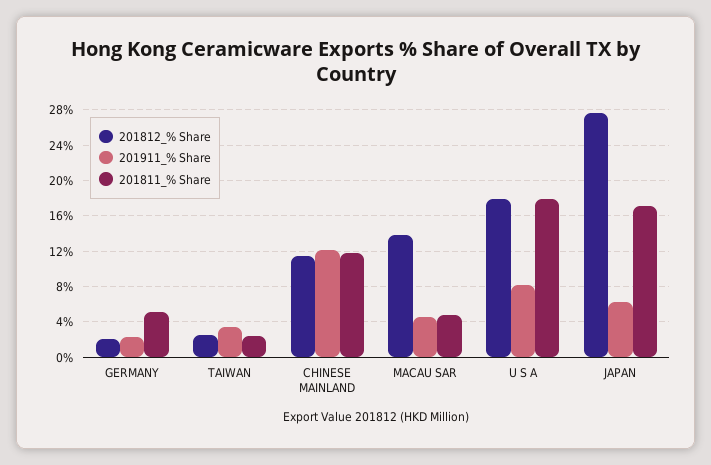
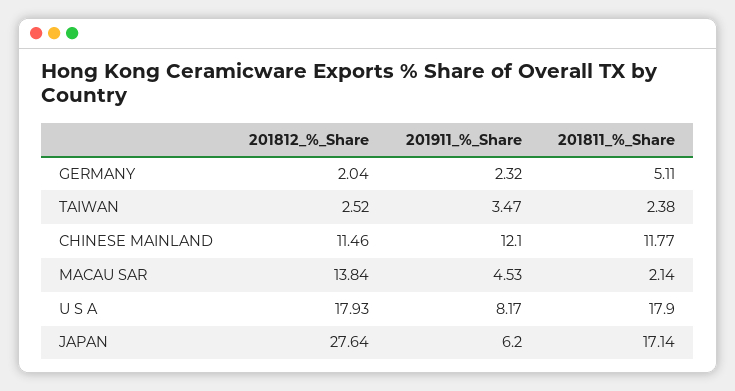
  {
    "201812_% Share": {
      "GERMANY": 2.04,
      "TAIWAN": 2.52,
      "CHINESE MAINLAND": 11.46,
      "MACAU SAR": 13.84,
      "U S A": 17.93,
      "JAPAN": 27.64
    },
    "201911_% Share": {
      "GERMANY": 2.32,
      "TAIWAN": 3.47,
      "CHINESE MAINLAND": 12.1,
      "MACAU SAR": 4.53,
      "U S A": 8.17,
      "JAPAN": 6.2
    },
    "201811_% Share": {
      "GERMANY": 5.11,
      "TAIWAN": 2.38,
      "CHINESE MAINLAND": 11.77,
-     "MACAU SAR": 5,
+     "MACAU SAR": 2.14,
      "U S A": 17.9,
      "JAPAN": 17.14
    }
  }

